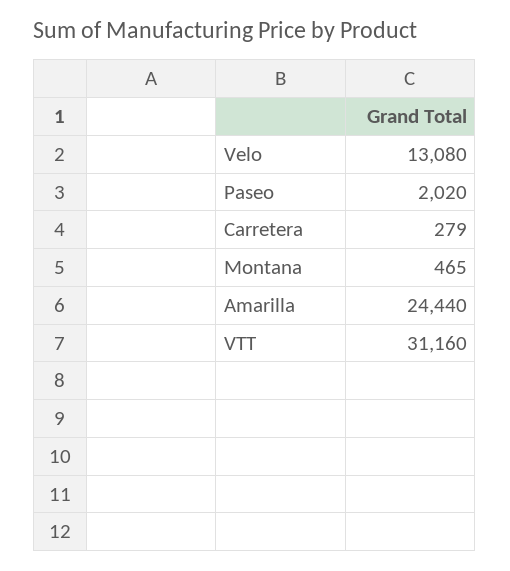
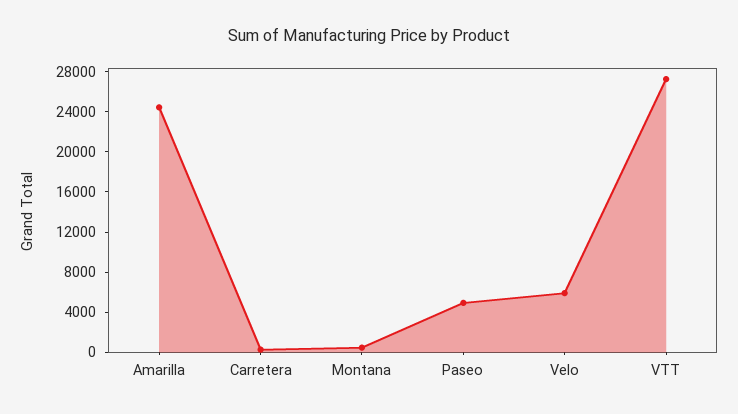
  {
-   "Velo": 13080,
+   "Velo": 6000,
-   "Paseo": 2020,
+   "Paseo": 5000,
    "Carretera": 279,
    "Montana": 465,
    "Amarilla": 24440,
-   "VTT": 31160
+   "VTT": 27000
  }

